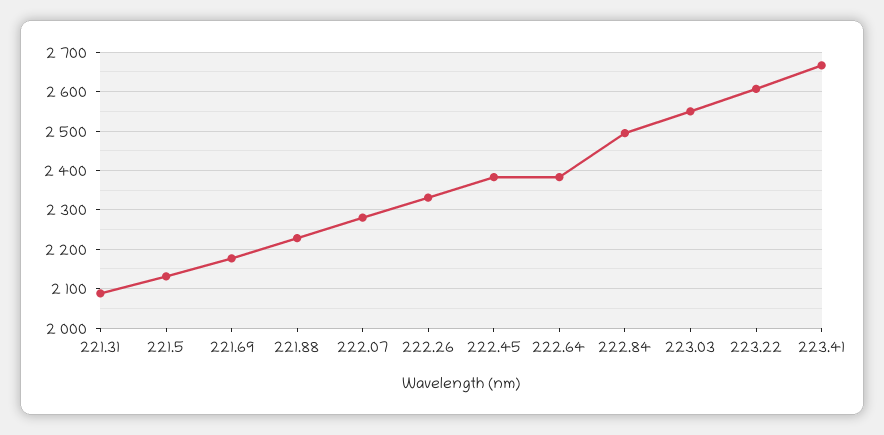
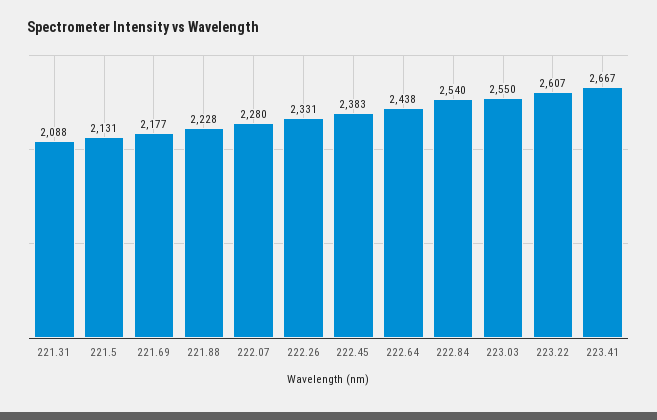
  {
    "221.31": 2088,
    "221.5": 2131,
    "221.69": 2177,
    "221.88": 2228,
    "222.07": 2280,
    "222.26": 2331,
    "222.45": 2383,
-   "222.64": 2380,
+   "222.64": 2438,
-   "222.84": 2500,
+   "222.84": 2540,
    "223.03": 2550,
    "223.22": 2607,
    "223.41": 2667
  }

